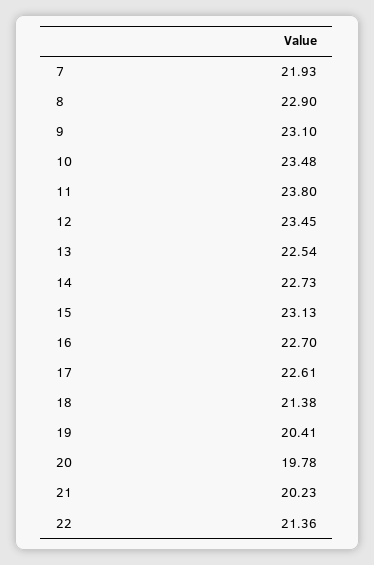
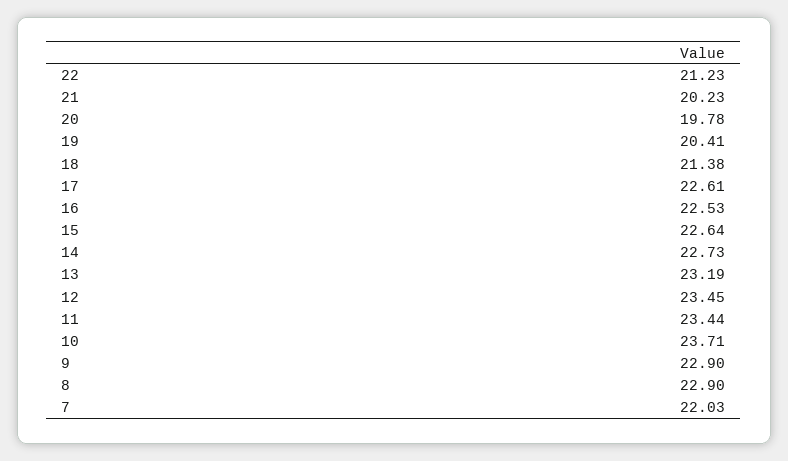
  {
-   "7": 21.93,
+   "7": 22.03,
    "8": 22.9,
-   "9": 23.1,
+   "9": 22.9,
-   "10": 23.48,
+   "10": 23.71,
-   "11": 23.8,
+   "11": 23.44,
    "12": 23.45,
-   "13": 22.54,
+   "13": 23.19,
    "14": 22.73,
-   "15": 23.13,
+   "15": 22.64,
-   "16": 22.7,
+   "16": 22.53,
    "17": 22.61,
    "18": 21.38,
    "19": 20.41,
    "20": 19.78,
    "21": 20.23,
-   "22": 21.36
+   "22": 21.23
  }

